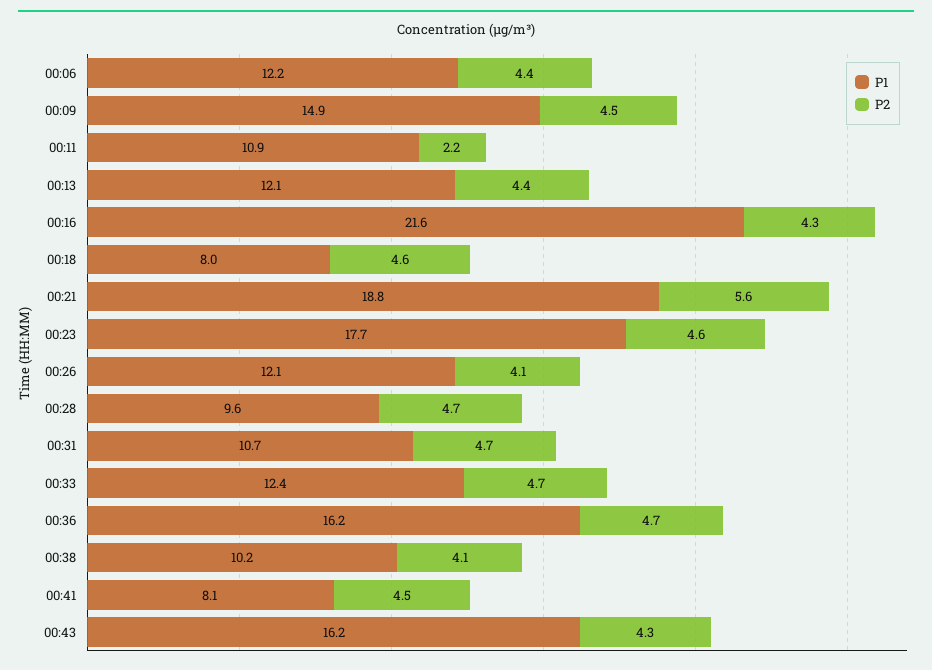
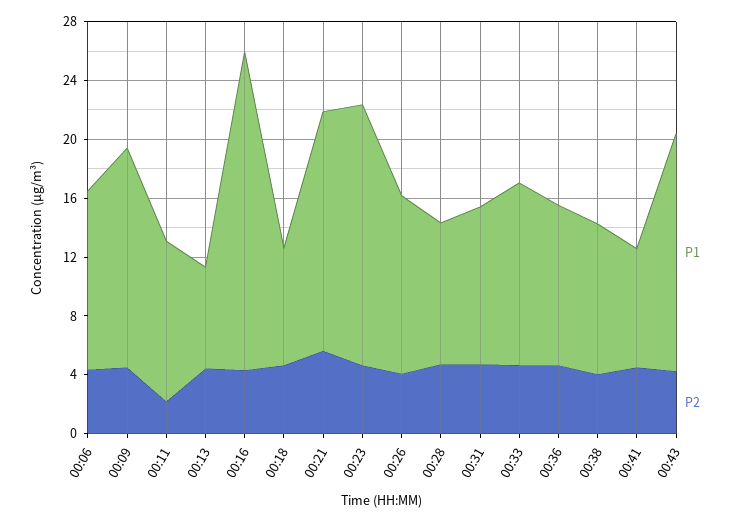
  {
    "P1": {
      "00:06": 12.2,
      "00:09": 14.9,
      "00:11": 10.9,
-     "00:13": 12.1,
+     "00:13": 7,
      "00:16": 21.6,
      "00:18": 8,
-     "00:21": 18.8,
+     "00:21": 16,
      "00:23": 17.7,
      "00:26": 12.1,
      "00:28": 9.6,
      "00:31": 10.7,
      "00:33": 12.4,
-     "00:36": 16.2,
+     "00:36": 11,
      "00:38": 10.2,
      "00:41": 8.1,
      "00:43": 16.2
    },
    "P2": {
      "00:06": 4.4,
      "00:09": 4.5,
      "00:11": 2.2,
      "00:13": 4.4,
      "00:16": 4.3,
      "00:18": 4.6,
      "00:21": 5.6,
      "00:23": 4.6,
      "00:26": 4.1,
      "00:28": 4.7,
      "00:31": 4.7,
      "00:33": 4.7,
      "00:36": 4.7,
      "00:38": 4.1,
      "00:41": 4.5,
      "00:43": 4.3
    }
  }

